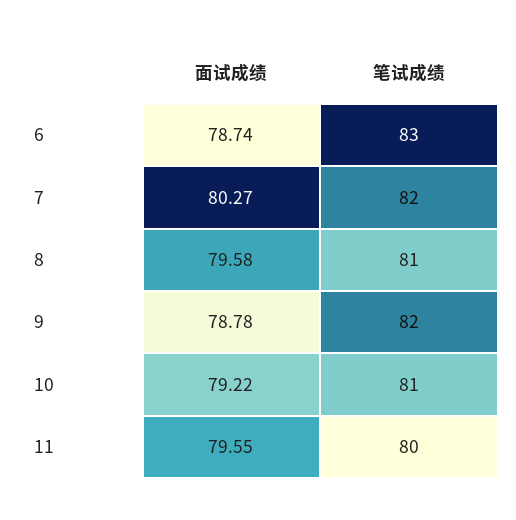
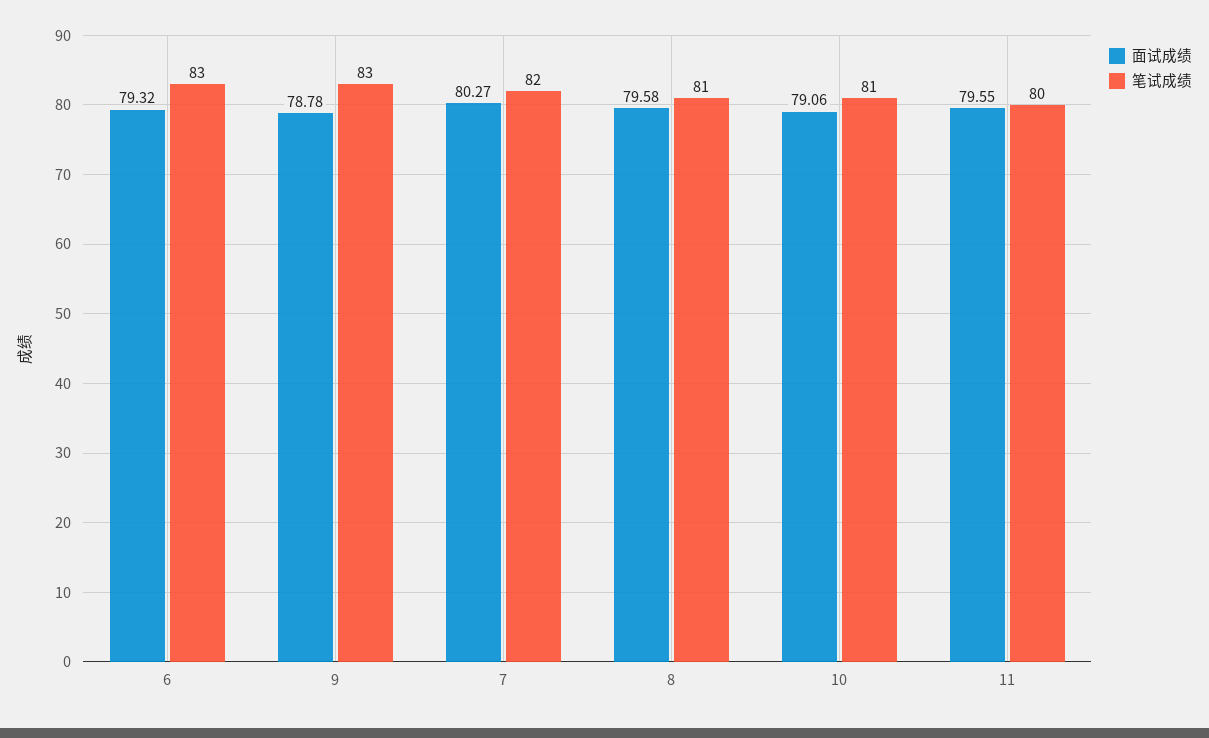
  {
    "面试成绩": {
-     "6": 78.74,
+     "6": 79.32,
      "7": 80.27,
      "8": 79.58,
      "9": 78.78,
-     "10": 79.22,
+     "10": 79.06,
      "11": 79.55
    },
    "笔试成绩": {
      "6": 83,
      "7": 82,
      "8": 81,
-     "9": 82,
+     "9": 83,
      "10": 81,
      "11": 80
    }
  }

